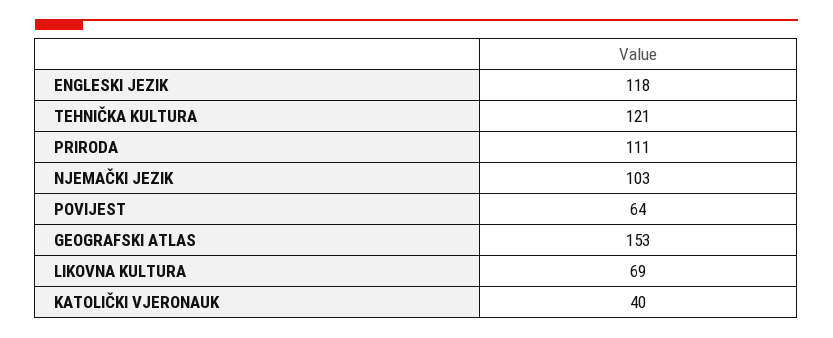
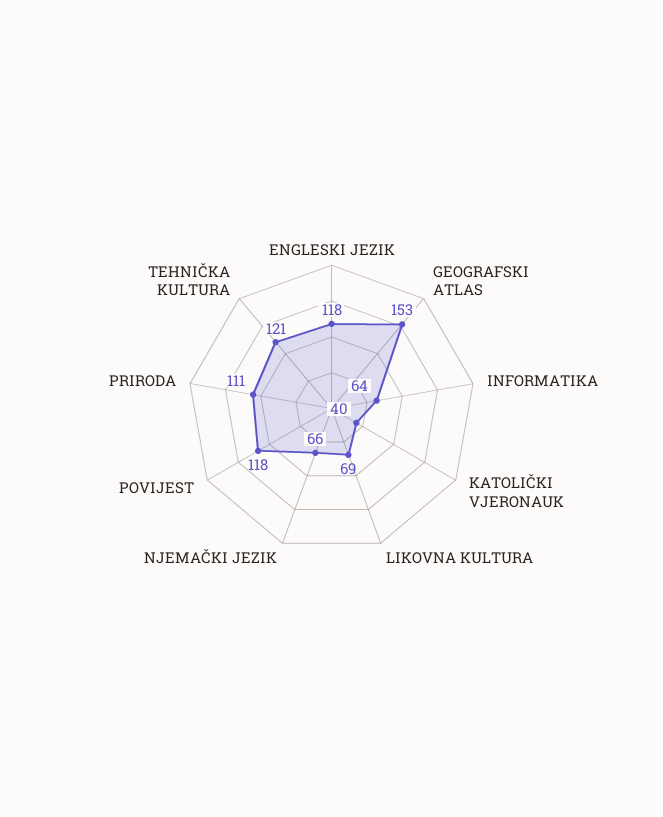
  {
    "ENGLESKI JEZIK": 118,
    "TEHNIČKA KULTURA": 121,
    "PRIRODA": 111,
-   "NJEMAČKI JEZIK": 103,
+   "NJEMAČKI JEZIK": 66,
-   "POVIJEST": 64,
+   "POVIJEST": 118,
    "GEOGRAFSKI ATLAS": 153,
    "LIKOVNA KULTURA": 69,
-   "KATOLIČKI VJERONAUK": 40
+   "KATOLIČKI VJERONAUK": 40,
+   "INFORMATIKA": 64
  }

